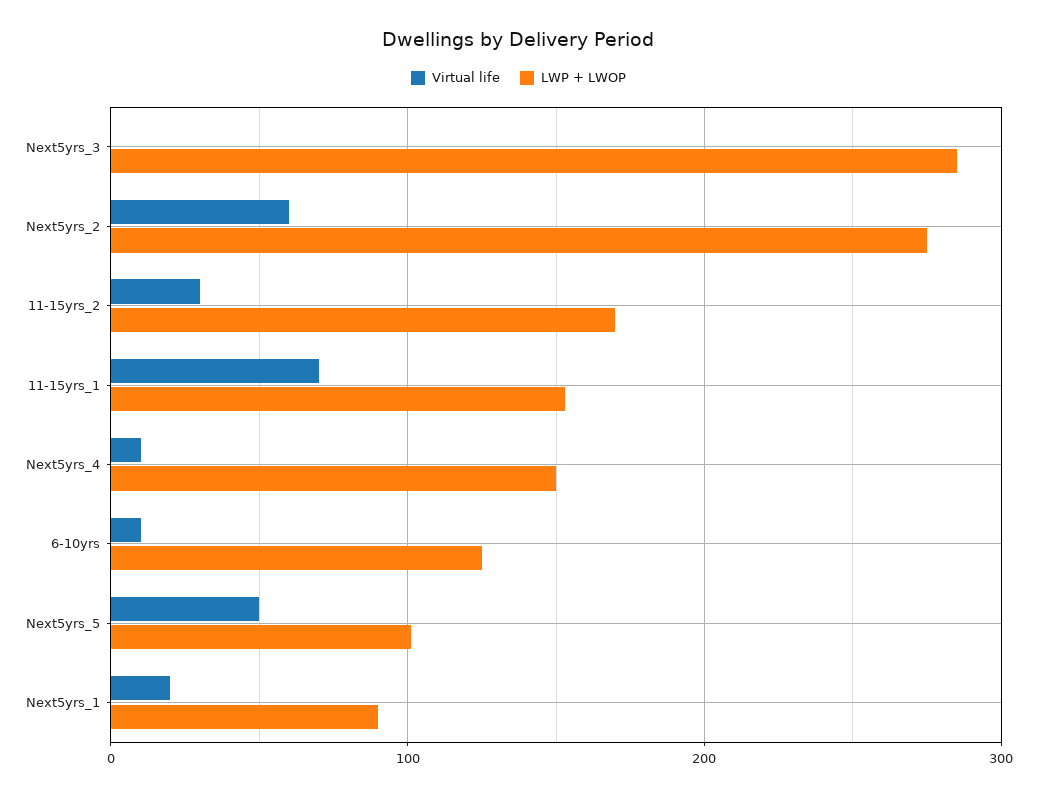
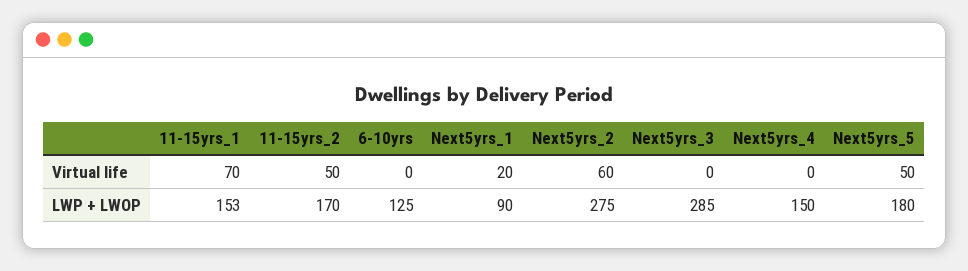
  {
    "Virtual life": {
      "Next5yrs_3": 0,
      "Next5yrs_2": 60,
-     "11-15yrs_2": 30,
+     "11-15yrs_2": 50,
      "11-15yrs_1": 70,
-     "Next5yrs_4": 10,
+     "Next5yrs_4": 0,
-     "6-10yrs": 10,
+     "6-10yrs": 0,
      "Next5yrs_5": 50,
      "Next5yrs_1": 20
    },
    "LWP + LWOP": {
      "Next5yrs_3": 285,
      "Next5yrs_2": 275,
      "11-15yrs_2": 170,
      "11-15yrs_1": 153,
      "Next5yrs_4": 150,
      "6-10yrs": 125,
-     "Next5yrs_5": 100,
+     "Next5yrs_5": 180,
      "Next5yrs_1": 90
    }
  }

